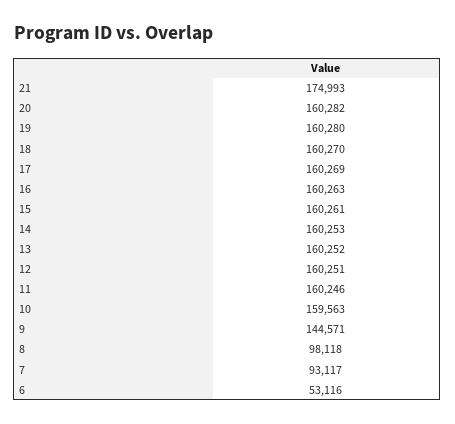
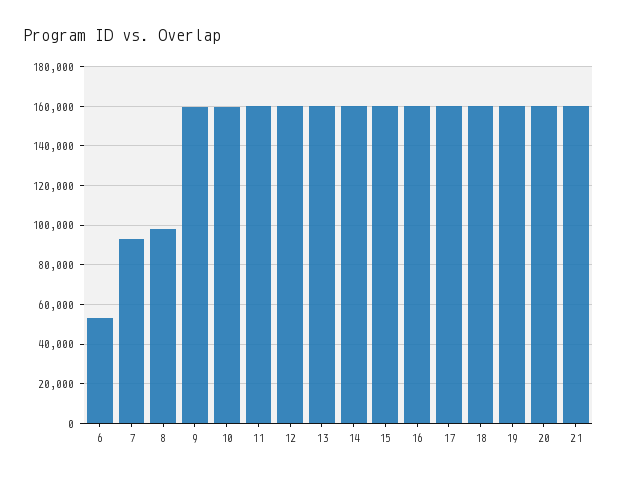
  {
-   "21": 174993,
+   "21": 160000,
    "20": 160282,
    "19": 160280,
    "18": 160270,
    "17": 160269,
    "16": 160263,
    "15": 160261,
    "14": 160253,
    "13": 160252,
    "12": 160251,
    "11": 160246,
    "10": 159563,
-   "9": 144571,
+   "9": 160000,
    "8": 98118,
    "7": 93117,
    "6": 53116
  }

